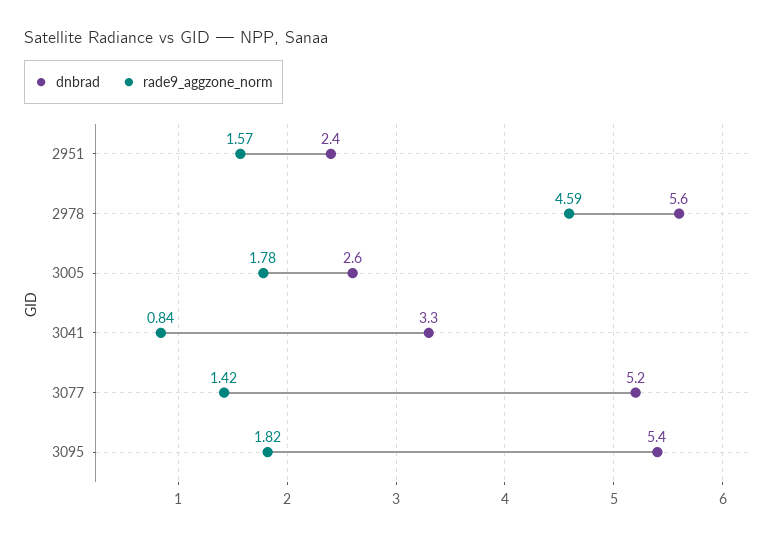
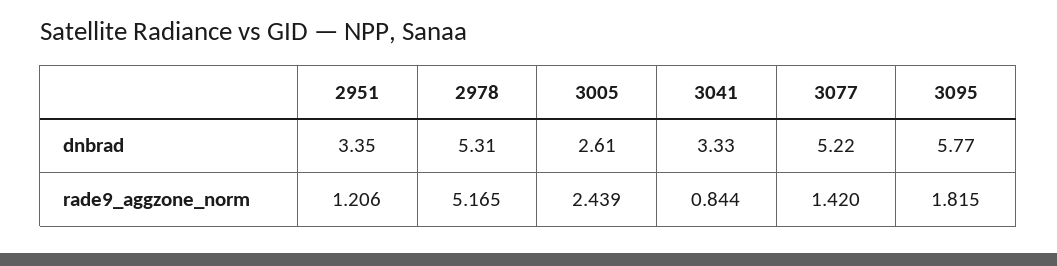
  {
    "dnbrad": {
-     "2951": 2.4,
+     "2951": 3.35,
-     "2978": 5.6,
+     "2978": 5.31,
      "3005": 2.61,
      "3041": 3.33,
      "3077": 5.22,
-     "3095": 5.4
+     "3095": 5.77
    },
    "rade9_aggzone_norm": {
-     "2951": 1.57,
+     "2951": 1.206,
-     "2978": 4.59,
+     "2978": 5.165,
-     "3005": 1.78,
+     "3005": 2.439,
      "3041": 0.844,
      "3077": 1.42,
      "3095": 1.815
    }
  }

